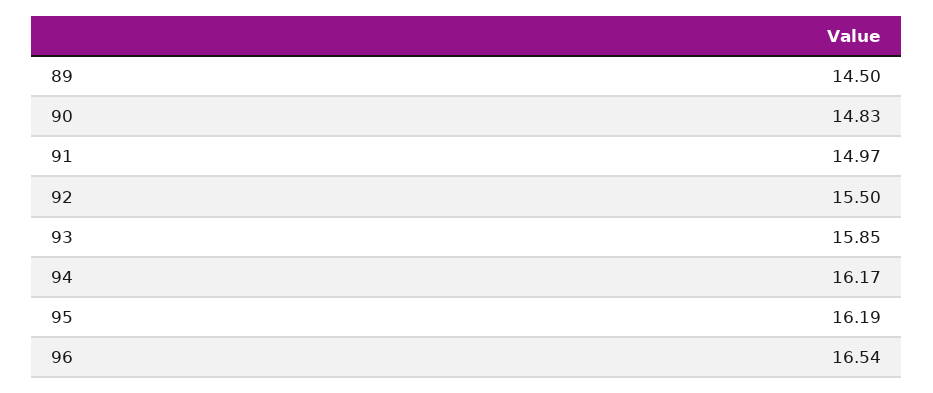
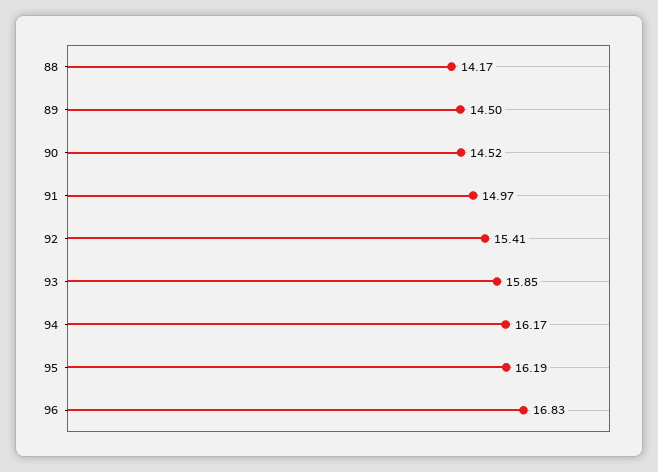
  {
    "89": 14.5,
-   "90": 14.83,
+   "90": 14.52,
    "91": 14.97,
-   "92": 15.5,
+   "92": 15.41,
    "93": 15.85,
    "94": 16.17,
    "95": 16.19,
-   "96": 16.54
+   "96": 16.83,
+   "88": 14.17
  }

